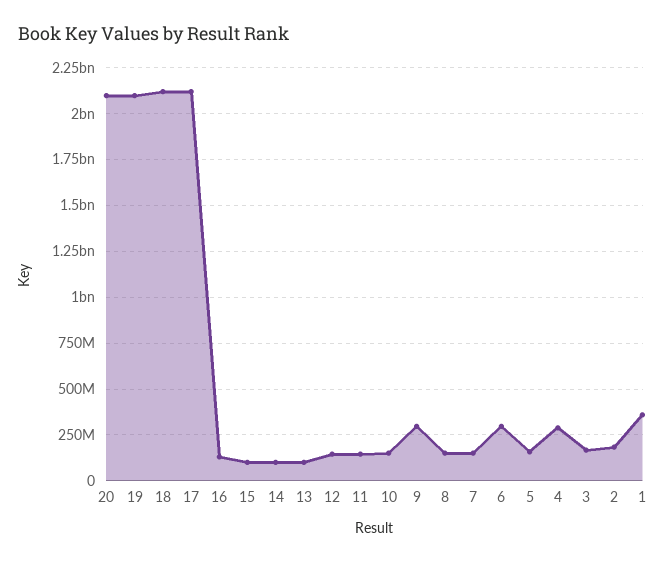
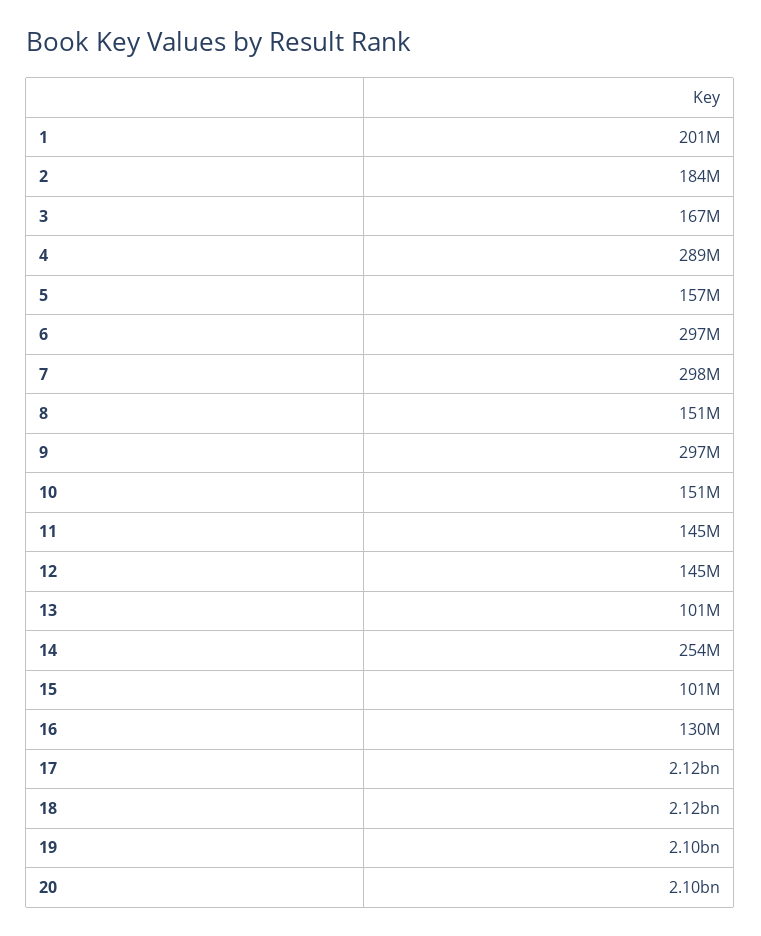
  {
    "20": 2100000000,
    "19": 2100000000,
    "18": 2120000000,
    "17": 2120000000,
    "16": 130000000,
    "15": 101000000,
-   "14": 100000000,
+   "14": 254000000,
    "13": 101000000,
    "12": 145000000,
    "11": 145000000,
    "10": 151000000,
    "9": 297000000,
    "8": 151000000,
-   "7": 150000000,
+   "7": 298000000,
    "6": 297000000,
    "5": 157000000,
    "4": 289000000,
    "3": 167000000,
    "2": 184000000,
-   "1": 350000000
+   "1": 201000000
  }

